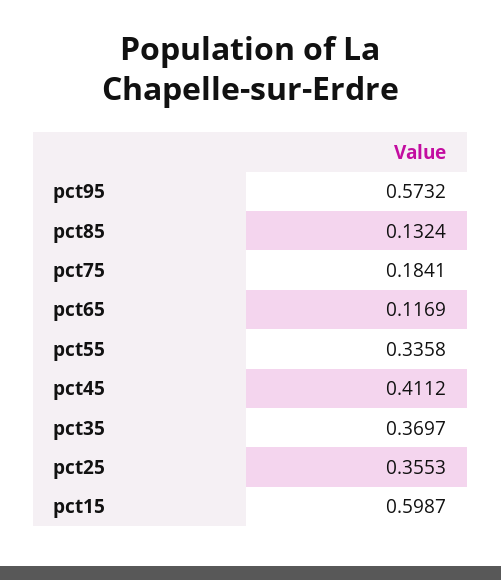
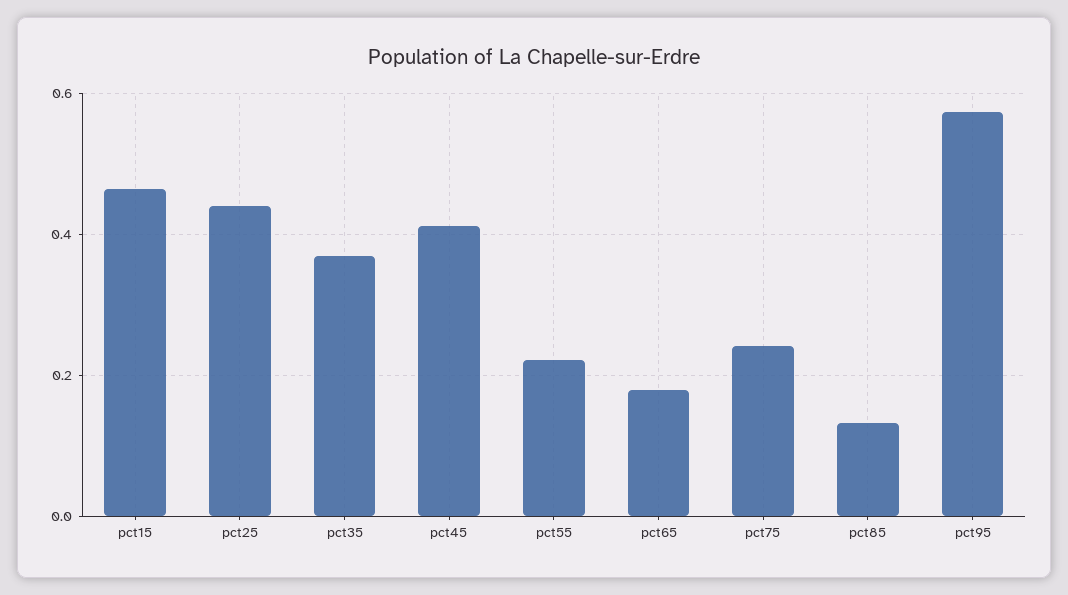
  {
    "pct95": 0.5732,
    "pct85": 0.1324,
-   "pct75": 0.1841,
+   "pct75": 0.24,
-   "pct65": 0.1169,
+   "pct65": 0.18,
-   "pct55": 0.3358,
+   "pct55": 0.22,
    "pct45": 0.4112,
    "pct35": 0.3697,
-   "pct25": 0.3553,
+   "pct25": 0.44,
-   "pct15": 0.5987
+   "pct15": 0.46
  }

